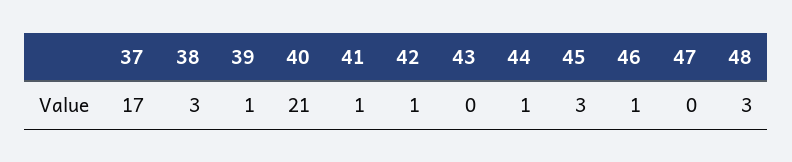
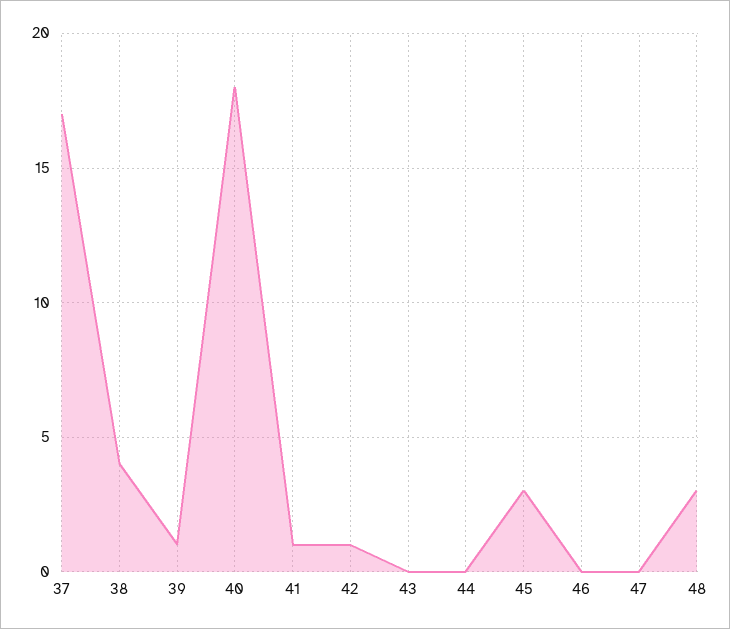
  {
    "37": 17,
-   "38": 3,
+   "38": 4,
    "39": 1,
-   "40": 21,
+   "40": 18,
    "41": 1,
    "42": 1,
    "43": 0,
-   "44": 1,
+   "44": 0,
    "45": 3,
-   "46": 1,
+   "46": 0,
    "47": 0,
    "48": 3
  }

